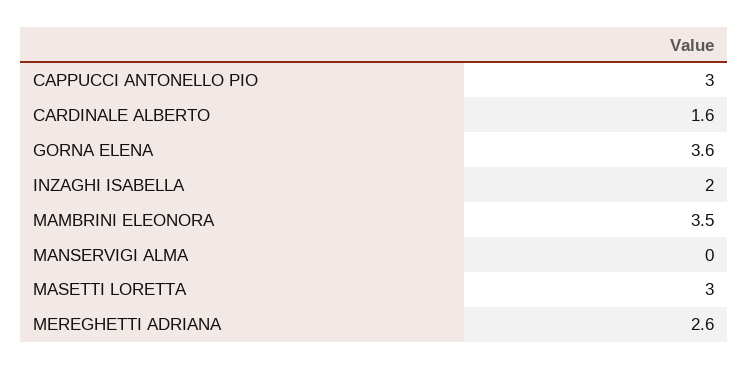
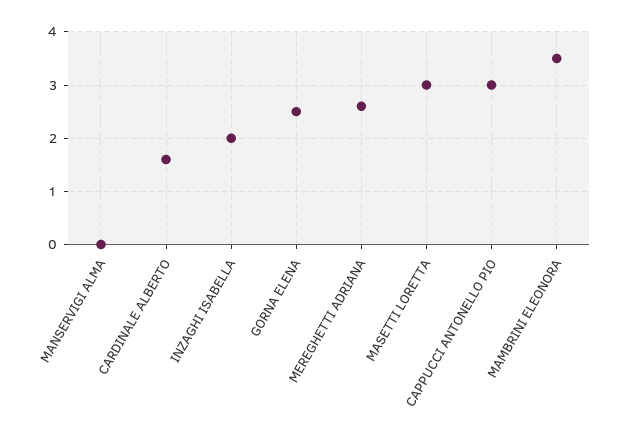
  {
    "CAPPUCCI ANTONELLO PIO": 3,
    "CARDINALE ALBERTO": 1.6,
-   "GORNA ELENA": 3.6,
+   "GORNA ELENA": 2.5,
    "INZAGHI ISABELLA": 2,
    "MAMBRINI ELEONORA": 3.5,
    "MANSERVIGI ALMA": 0,
    "MASETTI LORETTA": 3,
    "MEREGHETTI ADRIANA": 2.6
  }

